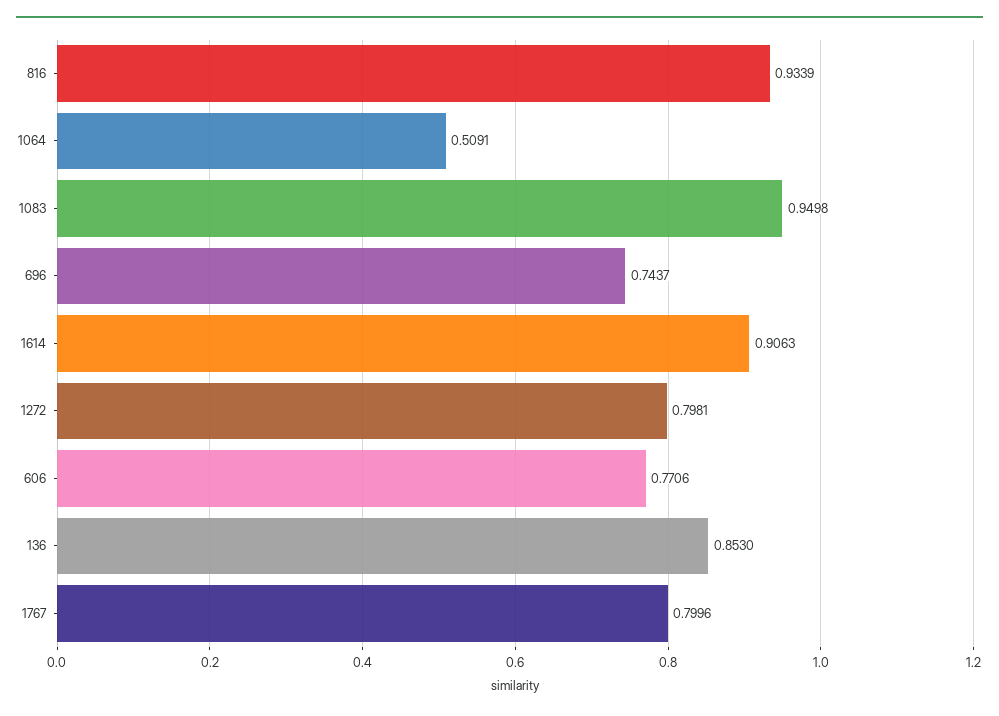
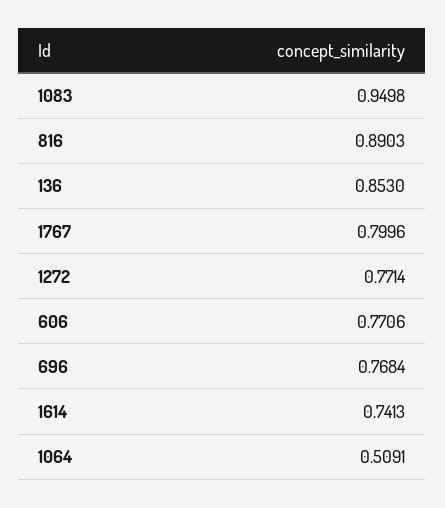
  {
-   "816": 0.9339,
+   "816": 0.8903,
    "1064": 0.5091,
    "1083": 0.9498,
-   "696": 0.7437,
+   "696": 0.7684,
-   "1614": 0.9063,
+   "1614": 0.7413,
-   "1272": 0.7981,
+   "1272": 0.7714,
    "606": 0.7706,
    "136": 0.853,
    "1767": 0.7996
  }

